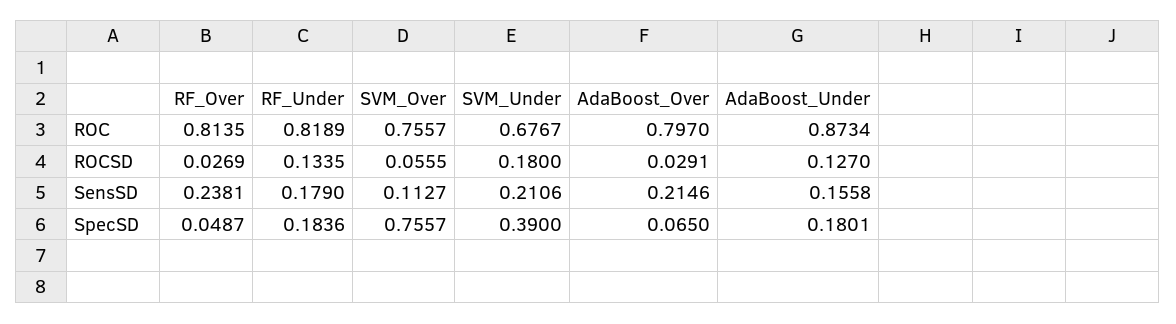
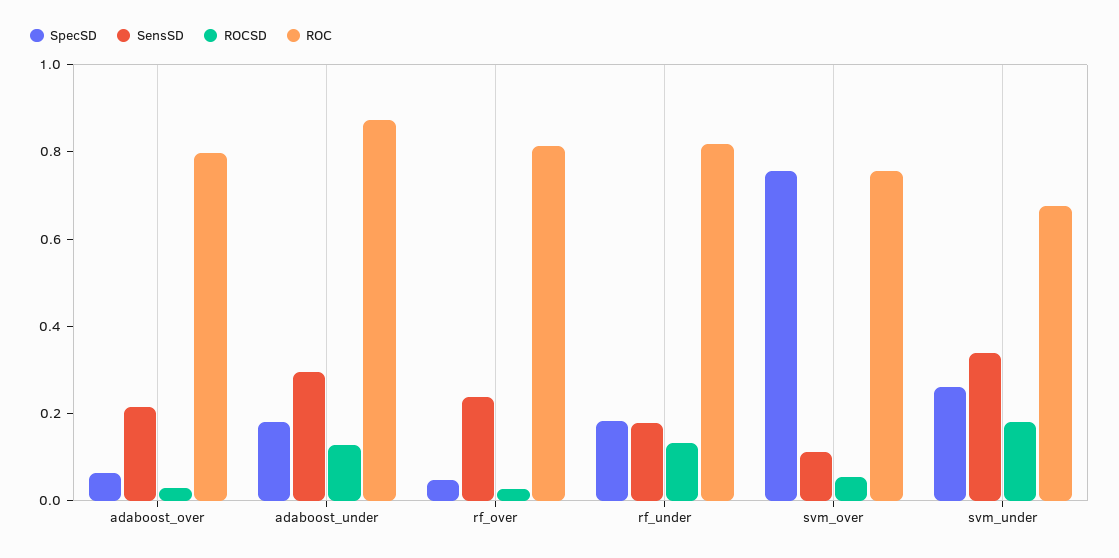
  {
    "ROC": {
      "RF_Over": 0.8135,
      "RF_Under": 0.8189,
      "SVM_Over": 0.7557,
      "SVM_Under": 0.6767,
      "AdaBoost_Over": 0.797,
      "AdaBoost_Under": 0.8734
    },
    "ROCSD": {
      "RF_Over": 0.0269,
      "RF_Under": 0.1335,
      "SVM_Over": 0.0555,
      "SVM_Under": 0.18,
      "AdaBoost_Over": 0.0291,
      "AdaBoost_Under": 0.127
    },
    "SensSD": {
      "RF_Over": 0.2381,
      "RF_Under": 0.179,
      "SVM_Over": 0.1127,
-     "SVM_Under": 0.2106,
+     "SVM_Under": 0.35,
      "AdaBoost_Over": 0.2146,
-     "AdaBoost_Under": 0.1558
+     "AdaBoost_Under": 0.3
    },
    "SpecSD": {
      "RF_Over": 0.0487,
      "RF_Under": 0.1836,
      "SVM_Over": 0.7557,
-     "SVM_Under": 0.39,
+     "SVM_Under": 0.25,
      "AdaBoost_Over": 0.065,
      "AdaBoost_Under": 0.1801
    }
  }

